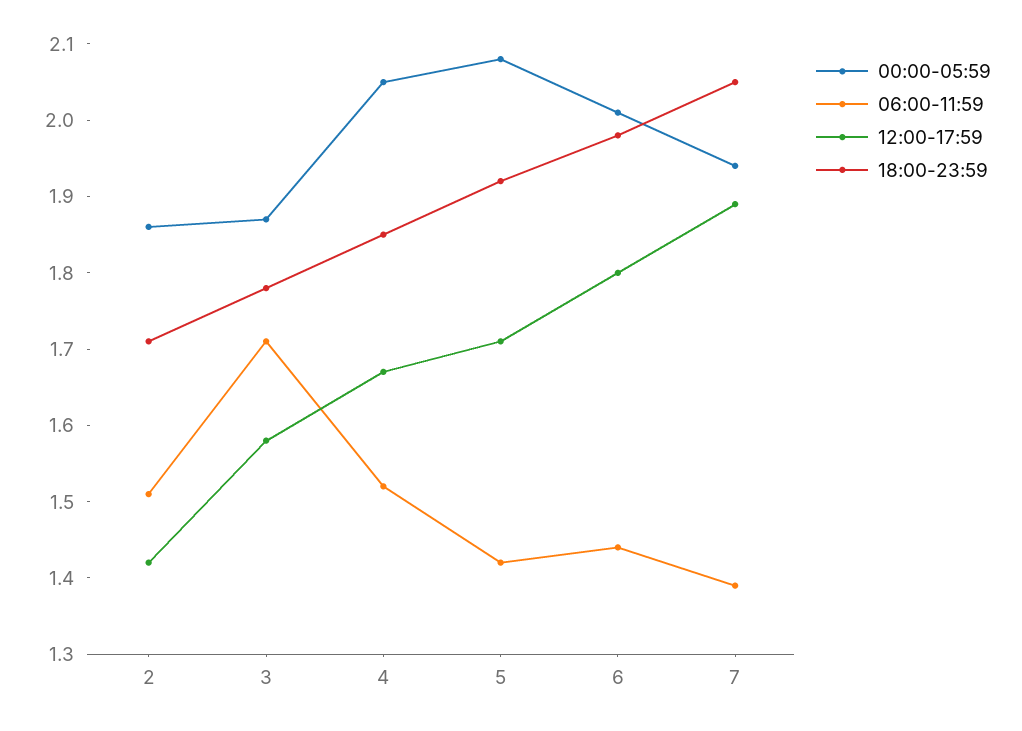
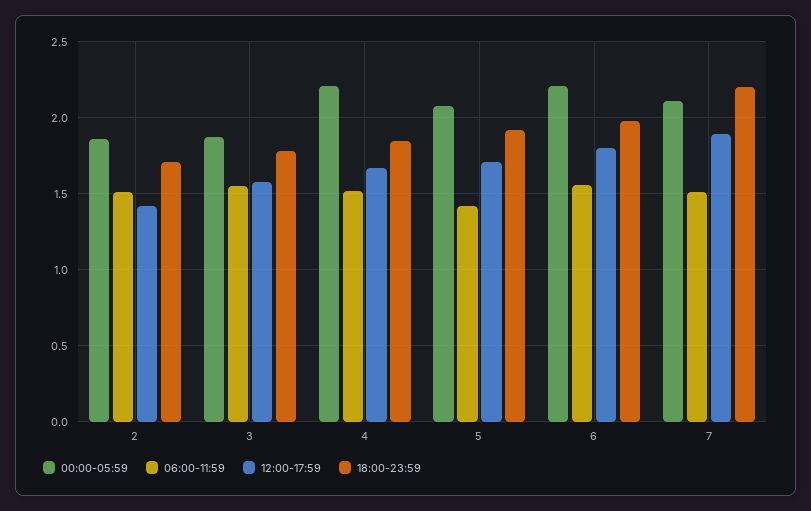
  {
    "00:00-05:59": {
      "2": 1.85,
      "3": 1.85,
-     "4": 2.05,
+     "4": 2.2,
      "5": 2.1,
-     "6": 2,
+     "6": 2.2,
-     "7": 1.95
+     "7": 2.1
    },
    "06:00-11:59": {
      "2": 1.5,
-     "3": 1.7,
+     "3": 1.55,
      "4": 1.5,
      "5": 1.4,
-     "6": 1.45,
+     "6": 1.55,
-     "7": 1.4
+     "7": 1.5
    },
    "12:00-17:59": {
      "2": 1.4,
      "3": 1.6,
      "4": 1.65,
      "5": 1.7,
      "6": 1.8,
      "7": 1.9
    },
    "18:00-23:59": {
      "2": 1.7,
      "3": 1.8,
      "4": 1.85,
      "5": 1.9,
      "6": 2,
-     "7": 2.05
+     "7": 2.2
    }
  }

